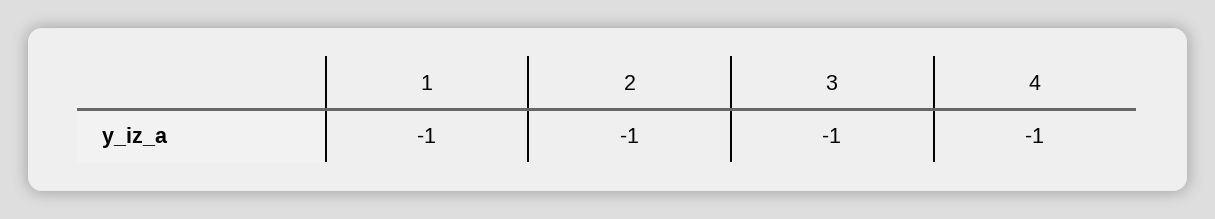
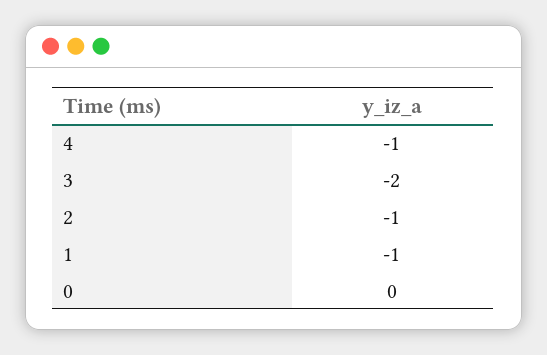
  {
    "1": -1,
    "2": -1,
-   "3": -1,
+   "3": -2,
-   "4": -1
+   "4": -1,
+   "0": 0
  }

